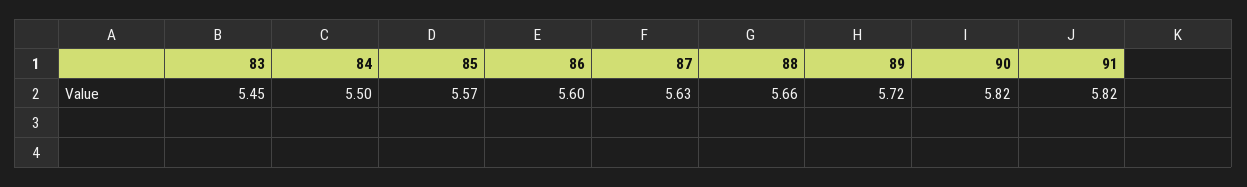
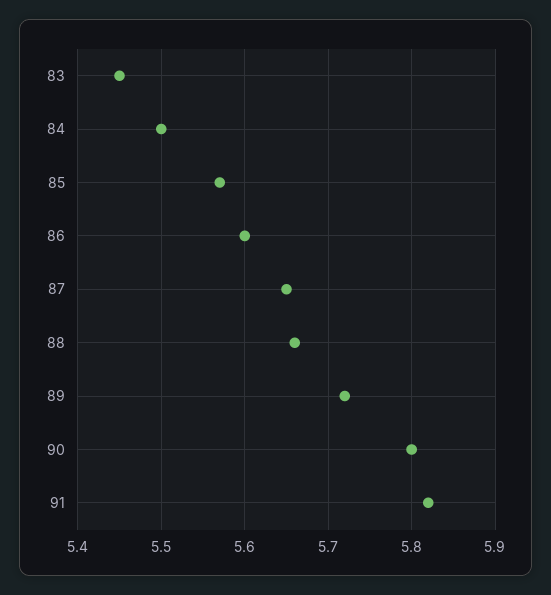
  {
    "83": 5.45,
    "84": 5.5,
    "85": 5.57,
    "86": 5.6,
-   "87": 5.63,
+   "87": 5.65,
    "88": 5.66,
    "89": 5.72,
-   "90": 5.82,
+   "90": 5.8,
    "91": 5.82
  }

